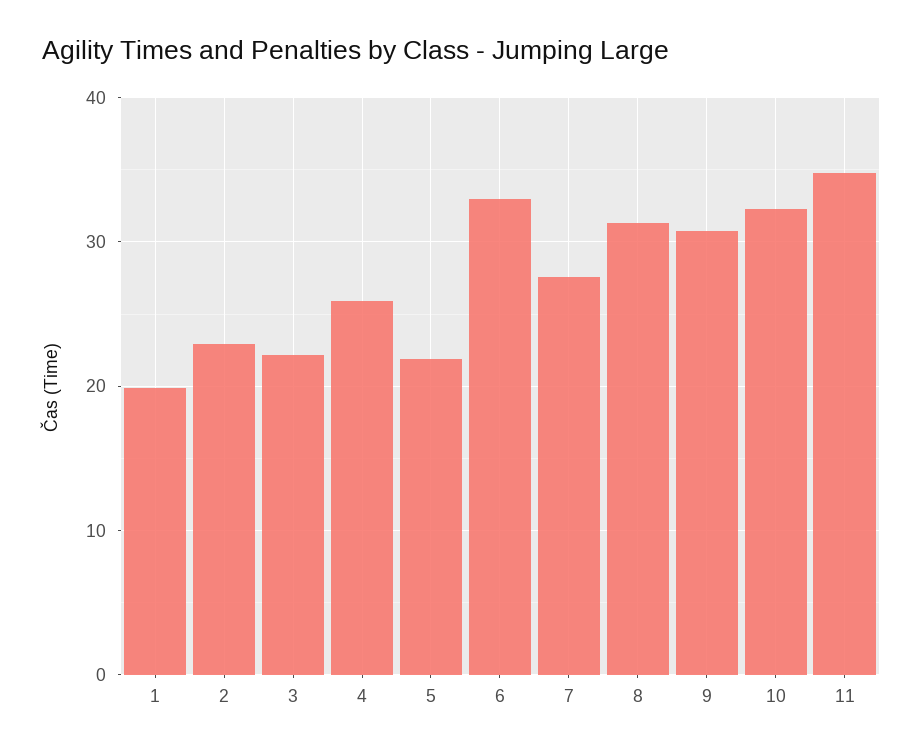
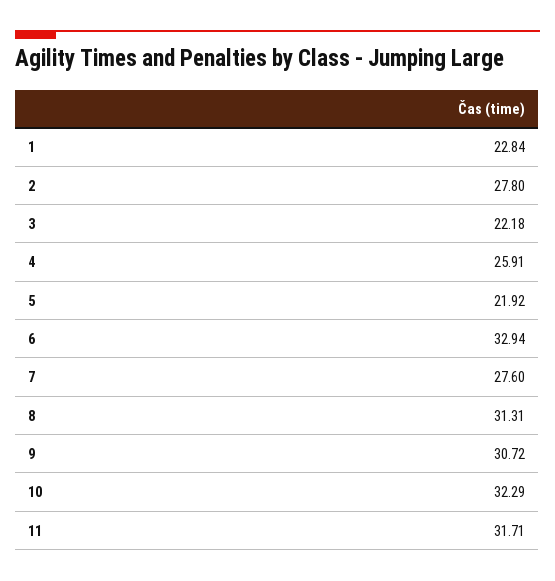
  {
-   "1": 20,
+   "1": 22.84,
-   "2": 23,
+   "2": 27.8,
    "3": 22.18,
    "4": 25.91,
    "5": 21.92,
    "6": 32.94,
    "7": 27.6,
    "8": 31.31,
    "9": 30.72,
    "10": 32.29,
-   "11": 35
+   "11": 31.71
  }

